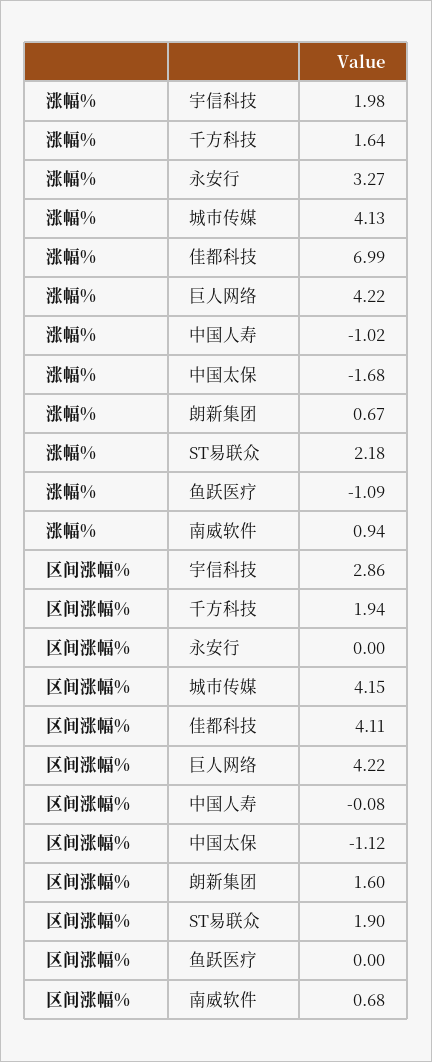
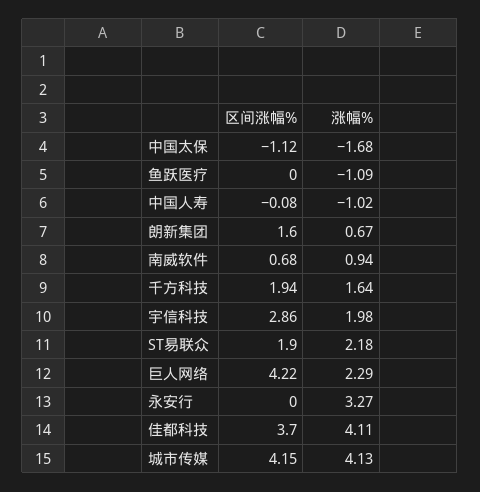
  {
    "涨幅%": {
      "宇信科技": 1.98,
      "千方科技": 1.64,
      "永安行": 3.27,
      "城市传媒": 4.13,
-     "佳都科技": 6.99,
+     "佳都科技": 4.11,
-     "巨人网络": 4.22,
+     "巨人网络": 2.29,
      "中国人寿": -1.02,
      "中国太保": -1.68,
      "朗新集团": 0.67,
      "ST易联众": 2.18,
      "鱼跃医疗": -1.09,
      "南威软件": 0.94
    },
    "区间涨幅%": {
      "宇信科技": 2.86,
      "千方科技": 1.94,
      "永安行": 0,
      "城市传媒": 4.15,
-     "佳都科技": 4.11,
+     "佳都科技": 3.7,
      "巨人网络": 4.22,
      "中国人寿": -0.08,
      "中国太保": -1.12,
      "朗新集团": 1.6,
      "ST易联众": 1.9,
      "鱼跃医疗": 0,
      "南威软件": 0.68
    }
  }

